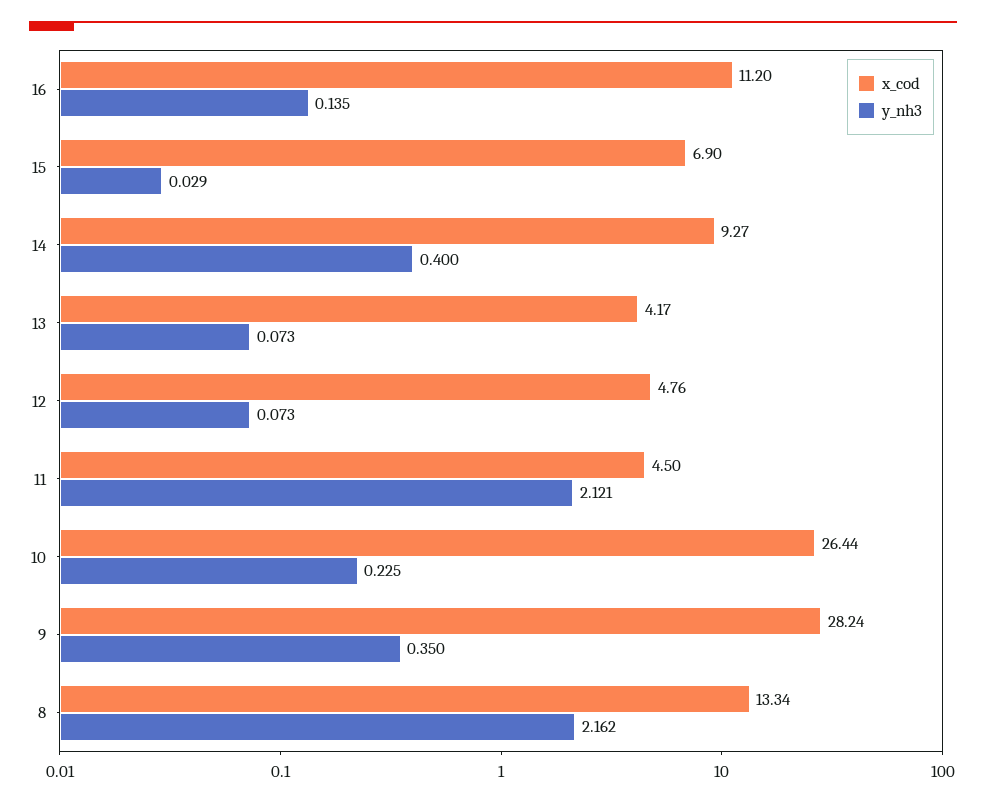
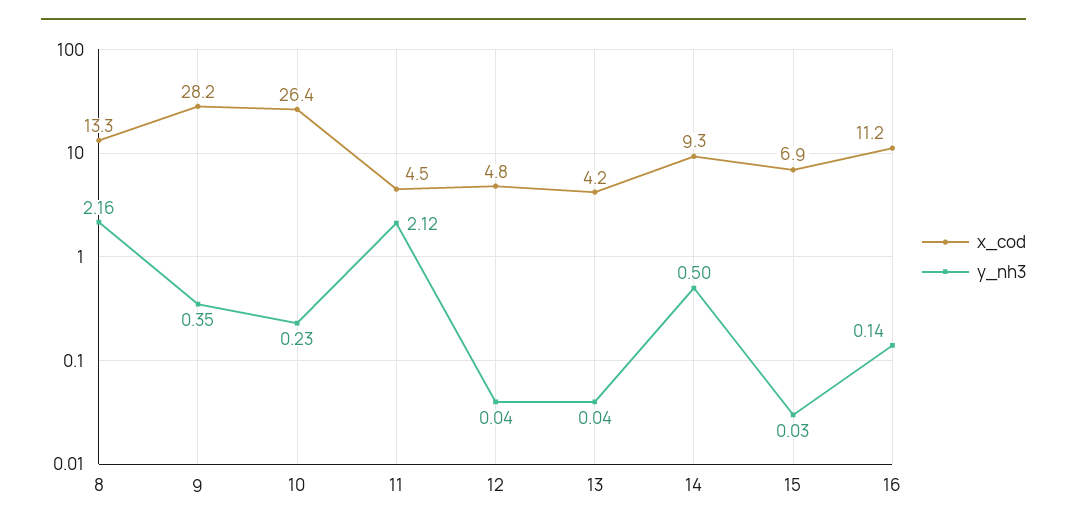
  {
    "x_cod": {
      "16": 11.2,
      "15": 6.9,
      "14": 9.27,
      "13": 4.17,
      "12": 4.76,
      "11": 4.5,
      "10": 26.44,
      "9": 28.24,
      "8": 13.34
    },
    "y_nh3": {
      "16": 0.135,
      "15": 0.029,
-     "14": 0.4,
+     "14": 0.5,
-     "13": 0.073,
+     "13": 0.04,
-     "12": 0.073,
+     "12": 0.04,
      "11": 2.121,
      "10": 0.225,
      "9": 0.35,
      "8": 2.162
    }
  }

